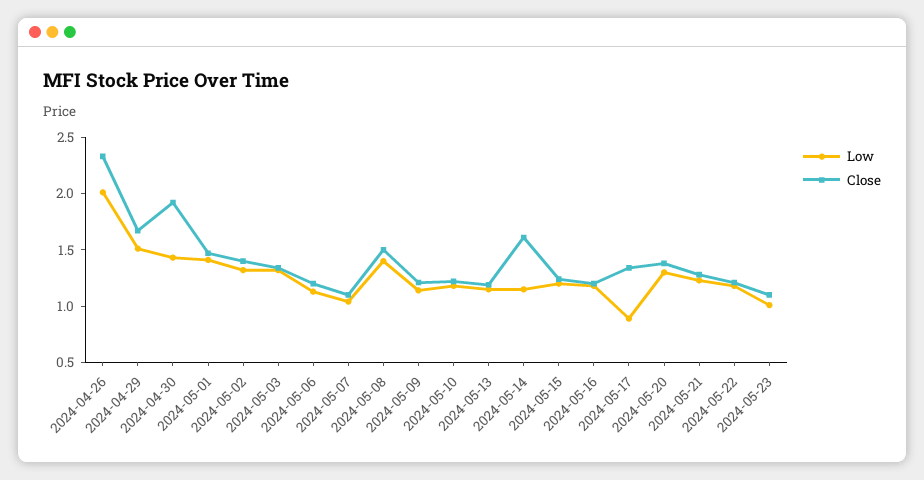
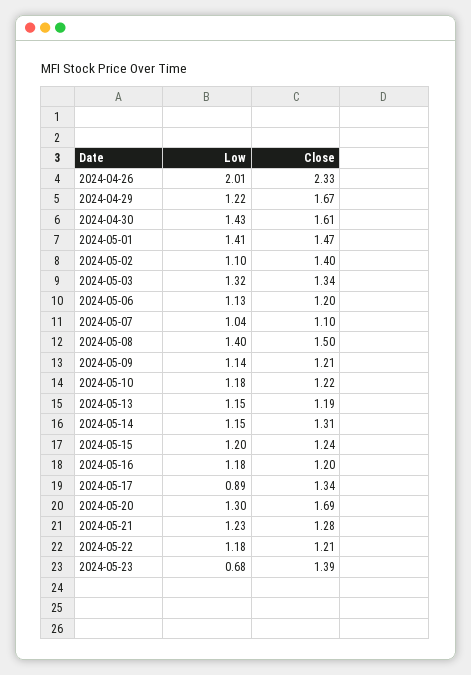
  {
    "Low": {
      "2024-04-26": 2.01,
-     "2024-04-29": 1.5,
+     "2024-04-29": 1.22,
      "2024-04-30": 1.43,
      "2024-05-01": 1.41,
-     "2024-05-02": 1.3,
+     "2024-05-02": 1.1,
      "2024-05-03": 1.32,
      "2024-05-06": 1.13,
      "2024-05-07": 1.04,
      "2024-05-08": 1.4,
      "2024-05-09": 1.14,
      "2024-05-10": 1.18,
      "2024-05-13": 1.15,
      "2024-05-14": 1.15,
      "2024-05-15": 1.2,
      "2024-05-16": 1.18,
      "2024-05-17": 0.89,
      "2024-05-20": 1.3,
      "2024-05-21": 1.23,
      "2024-05-22": 1.18,
-     "2024-05-23": 1
+     "2024-05-23": 0.68
    },
    "Close": {
      "2024-04-26": 2.33,
      "2024-04-29": 1.67,
-     "2024-04-30": 1.9,
+     "2024-04-30": 1.61,
      "2024-05-01": 1.47,
      "2024-05-02": 1.4,
      "2024-05-03": 1.34,
      "2024-05-06": 1.2,
      "2024-05-07": 1.1,
      "2024-05-08": 1.5,
      "2024-05-09": 1.21,
      "2024-05-10": 1.22,
      "2024-05-13": 1.19,
-     "2024-05-14": 1.6,
+     "2024-05-14": 1.31,
      "2024-05-15": 1.24,
      "2024-05-16": 1.2,
      "2024-05-17": 1.34,
-     "2024-05-20": 1.4,
+     "2024-05-20": 1.69,
      "2024-05-21": 1.28,
      "2024-05-22": 1.21,
-     "2024-05-23": 1.1
+     "2024-05-23": 1.39
    }
  }

